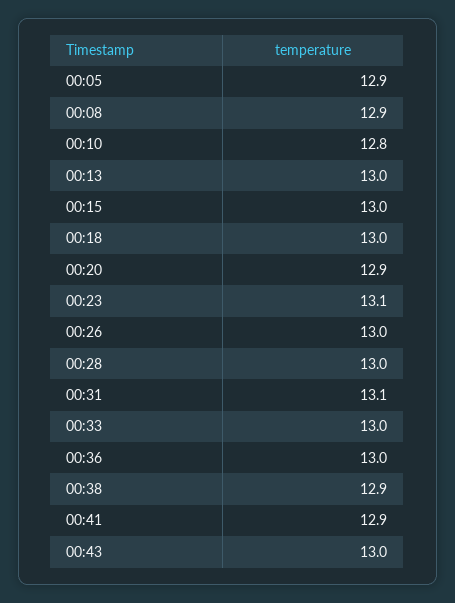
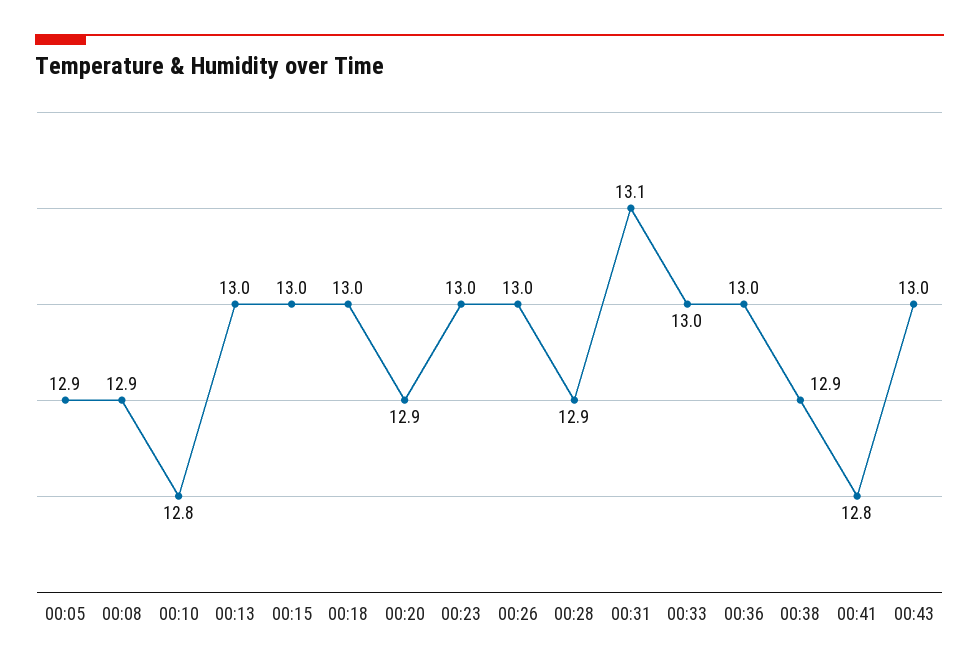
  {
    "00:05": 12.9,
    "00:08": 12.9,
    "00:10": 12.8,
    "00:13": 13,
    "00:15": 13,
    "00:18": 13,
    "00:20": 12.9,
-   "00:23": 13.1,
+   "00:23": 13,
    "00:26": 13,
-   "00:28": 13,
+   "00:28": 12.9,
    "00:31": 13.1,
    "00:33": 13,
    "00:36": 13,
    "00:38": 12.9,
-   "00:41": 12.9,
+   "00:41": 12.8,
    "00:43": 13
  }

